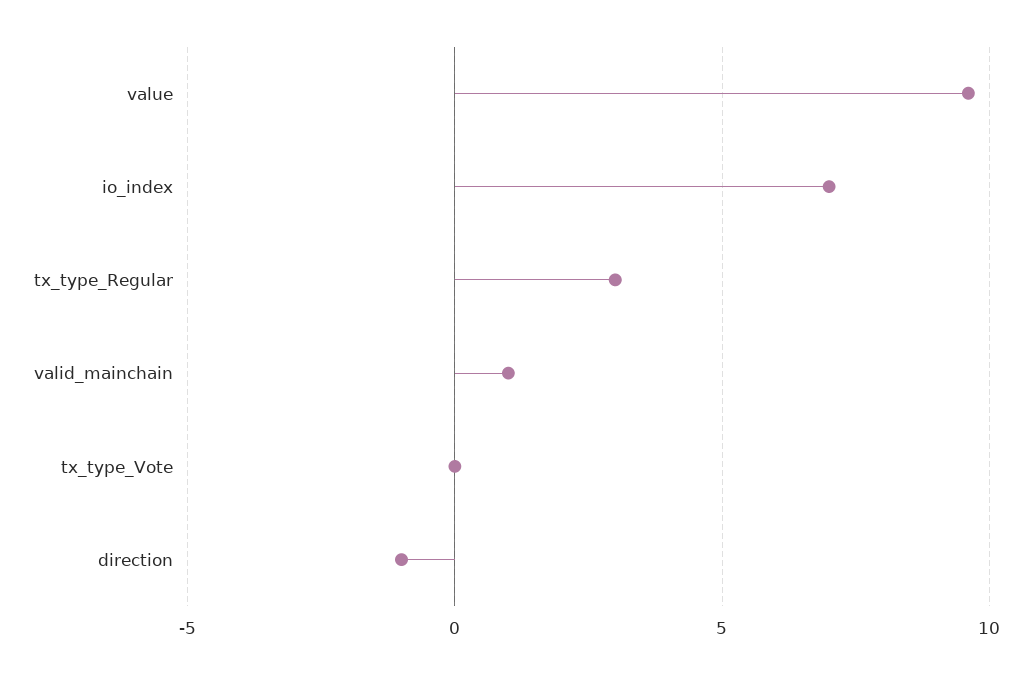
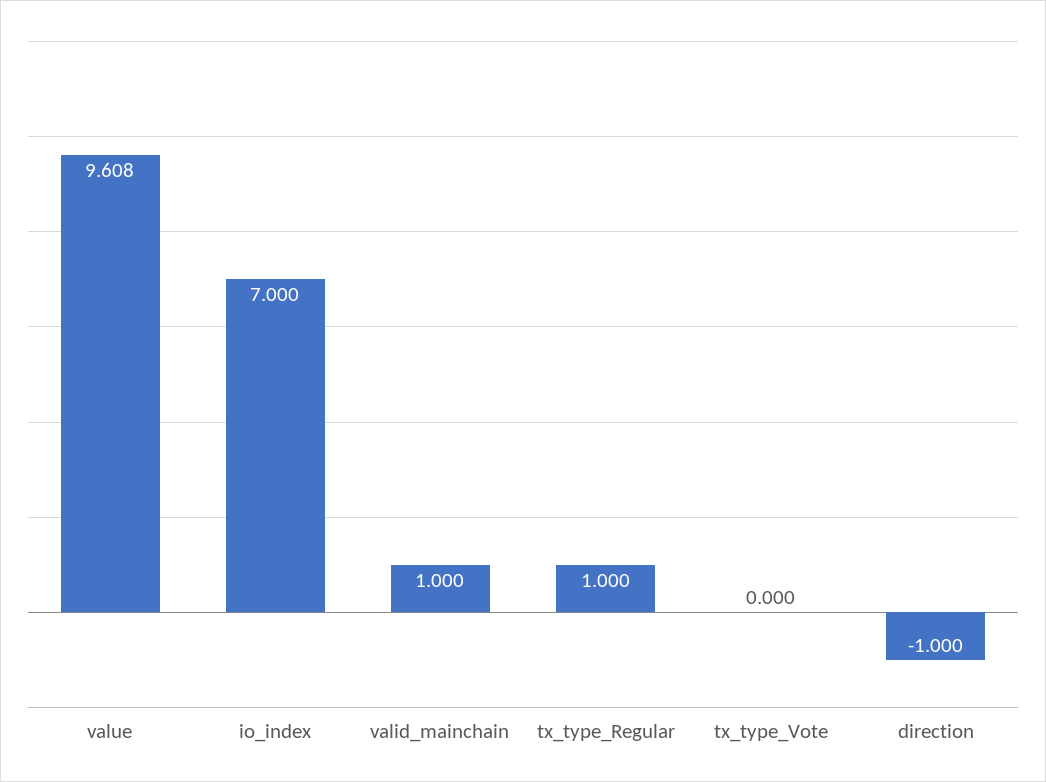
  {
    "value": 9.608,
    "io_index": 7,
-   "tx_type_Regular": 3,
+   "tx_type_Regular": 1,
    "valid_mainchain": 1,
    "tx_type_Vote": 0,
    "direction": -1
  }

